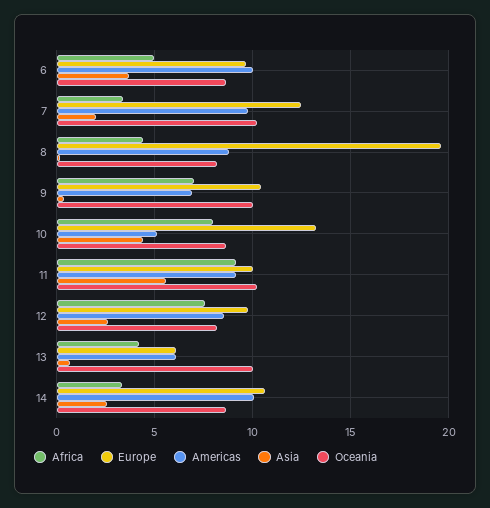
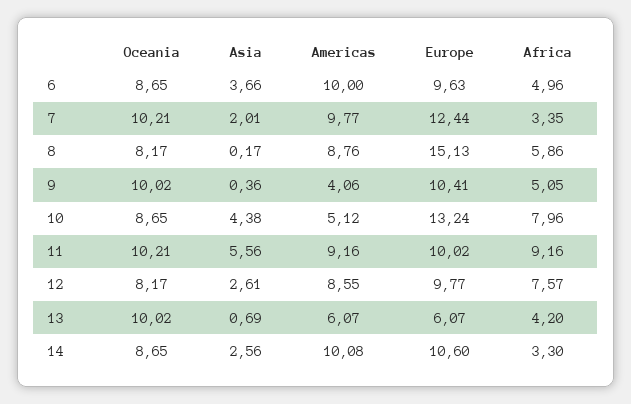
  {
    "Africa": {
      "6": 4.96,
      "7": 3.35,
-     "8": 4.5,
+     "8": 5.86,
-     "9": 7,
+     "9": 5.05,
      "10": 7.96,
      "11": 9.16,
      "12": 7.57,
      "13": 4.2,
      "14": 3.3
    },
    "Europe": {
      "6": 9.63,
      "7": 12.44,
-     "8": 19.5,
+     "8": 15.13,
      "9": 10.41,
      "10": 13.24,
      "11": 10.02,
      "12": 9.77,
      "13": 6.07,
      "14": 10.6
    },
    "Americas": {
      "6": 10,
      "7": 9.77,
      "8": 8.76,
-     "9": 7,
+     "9": 4.06,
      "10": 5.12,
      "11": 9.16,
      "12": 8.55,
      "13": 6.07,
      "14": 10.08
    },
    "Asia": {
      "6": 3.66,
      "7": 2.01,
      "8": 0.17,
      "9": 0.36,
      "10": 4.38,
      "11": 5.56,
      "12": 2.61,
      "13": 0.69,
      "14": 2.56
    },
    "Oceania": {
      "6": 8.65,
      "7": 10.21,
      "8": 8.17,
      "9": 10.02,
      "10": 8.65,
      "11": 10.21,
      "12": 8.17,
      "13": 10.02,
      "14": 8.65
    }
  }

